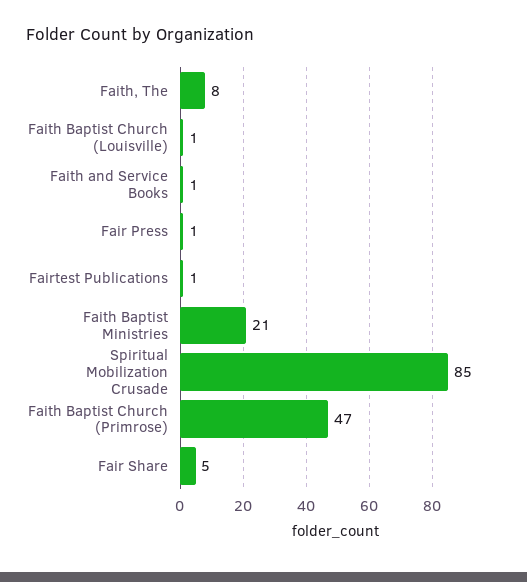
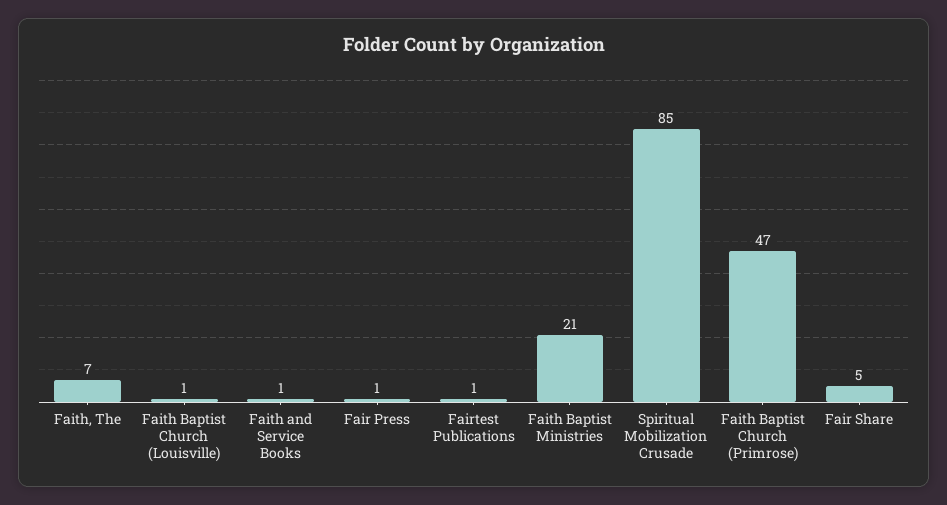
  {
-   "Faith, The": 8,
+   "Faith, The": 7,
    "Faith Baptist Church (Louisville)": 1,
    "Faith and Service Books": 1,
    "Fair Press": 1,
    "Fairtest Publications": 1,
    "Faith Baptist Ministries": 21,
    "Spiritual Mobilization Crusade": 85,
    "Faith Baptist Church (Primrose)": 47,
    "Fair Share": 5
  }

